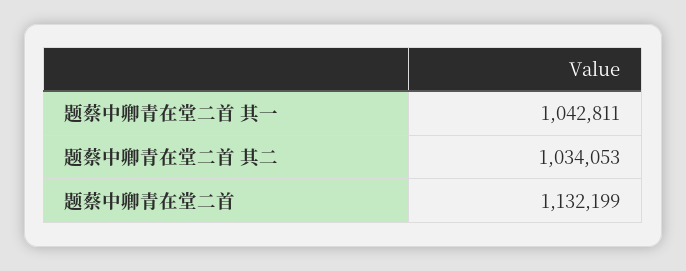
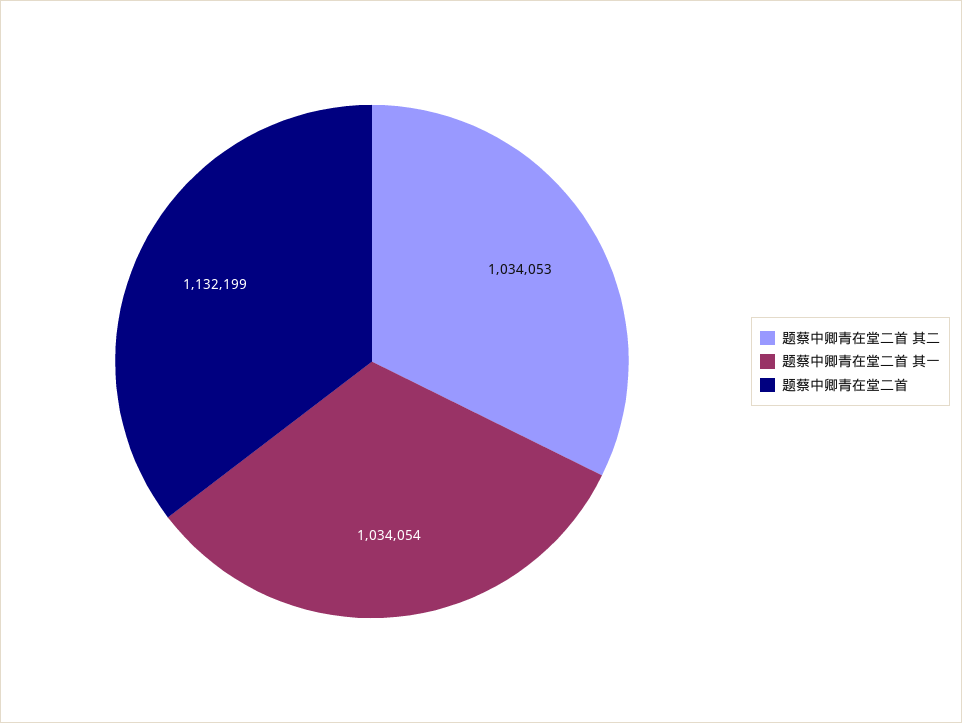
  {
-   "题蔡中卿青在堂二首 其一": 1042811,
+   "题蔡中卿青在堂二首 其一": 1034054,
    "题蔡中卿青在堂二首 其二": 1034053,
    "题蔡中卿青在堂二首": 1132199
  }

